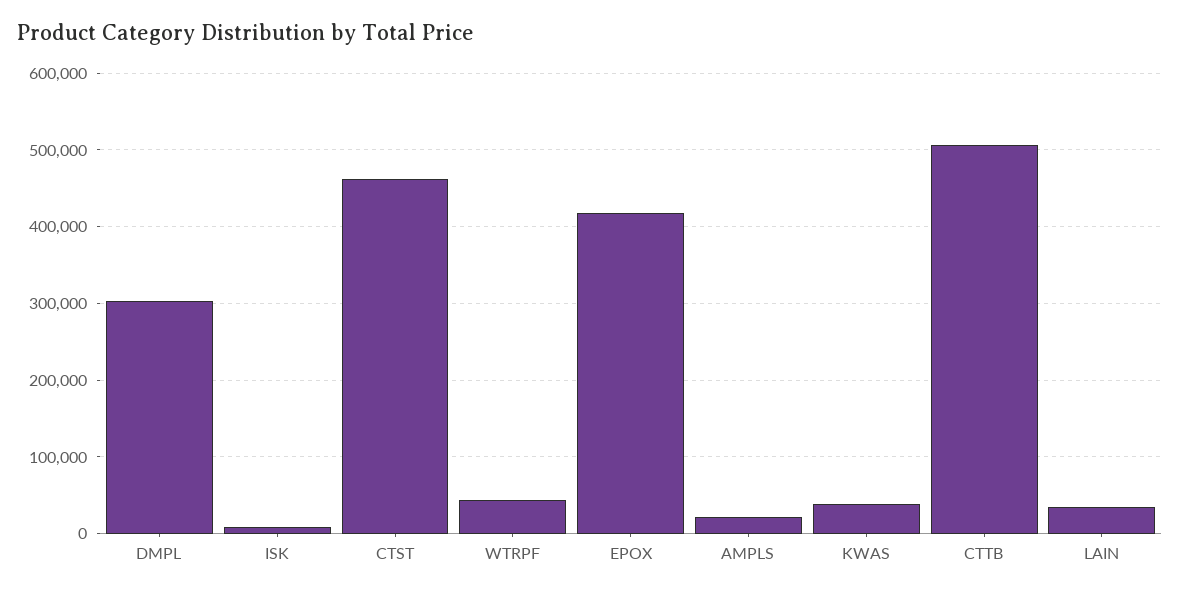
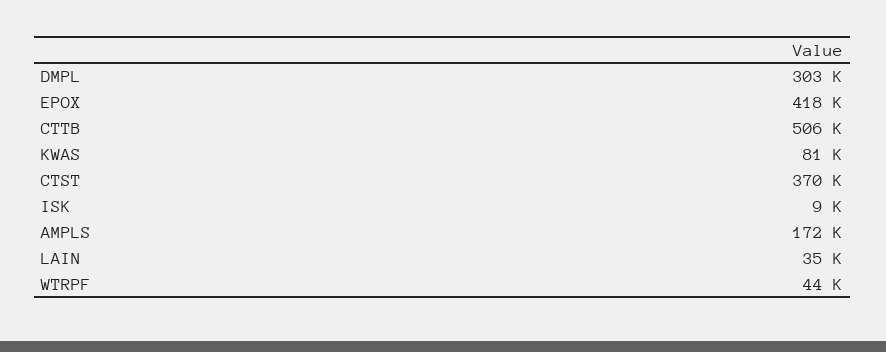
  {
    "DMPL": 303000,
    "ISK": 9000,
-   "CTST": 460000,
+   "CTST": 370000,
    "WTRPF": 44000,
    "EPOX": 418000,
-   "AMPLS": 20000,
+   "AMPLS": 172000,
-   "KWAS": 40000,
+   "KWAS": 81000,
    "CTTB": 506000,
    "LAIN": 35000
  }

